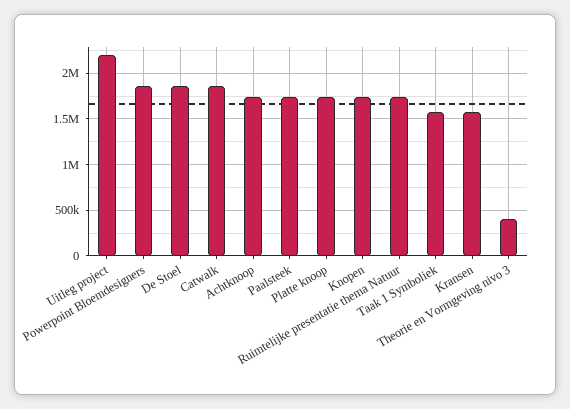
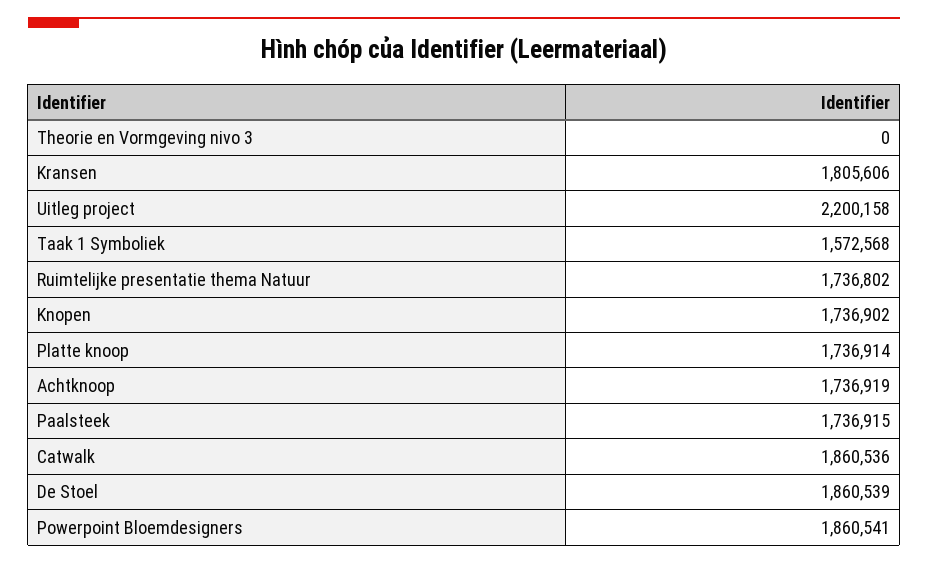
  {
    "Uitleg project": 2200158,
    "Powerpoint Bloemdesigners": 1860541,
    "De Stoel": 1860539,
    "Catwalk": 1860536,
    "Achtknoop": 1736919,
    "Paalsteek": 1736915,
    "Platte knoop": 1736914,
    "Knopen": 1736902,
    "Ruimtelijke presentatie thema Natuur": 1736802,
    "Taak 1 Symboliek": 1572568,
-   "Kransen": 1600000,
+   "Kransen": 1805606,
-   "Theorie en Vormgeving nivo 3": 400000
+   "Theorie en Vormgeving nivo 3": 0
  }

